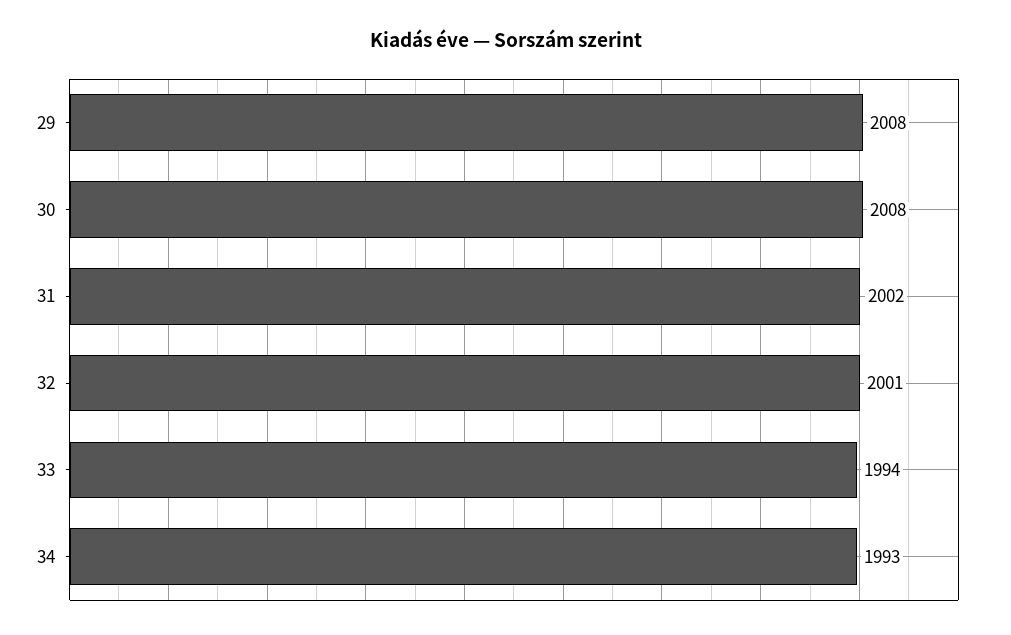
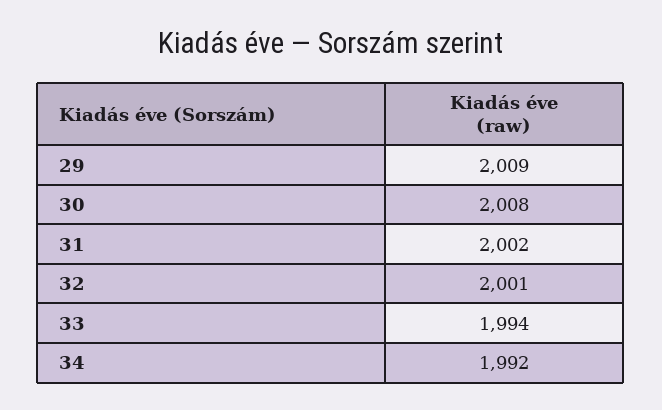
  {
-   "29": 2008,
+   "29": 2009,
    "30": 2008,
    "31": 2002,
    "32": 2001,
    "33": 1994,
-   "34": 1993
+   "34": 1992
  }

